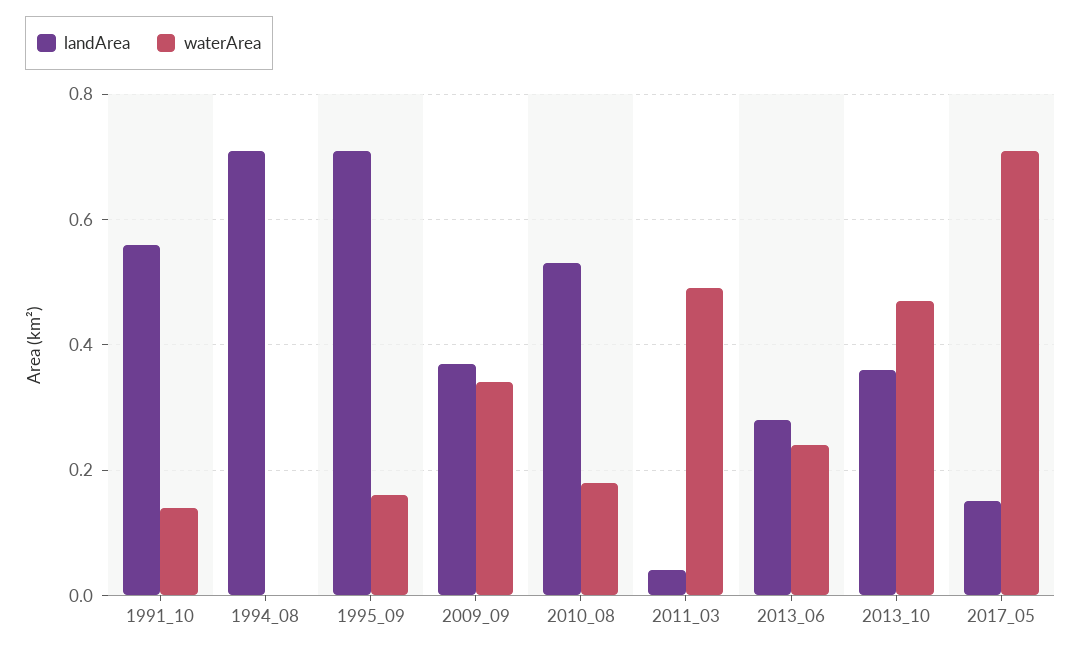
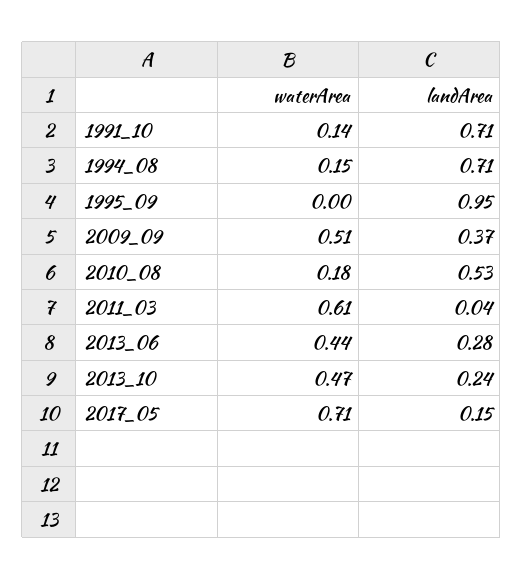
  {
    "landArea": {
-     "1991_10": 0.55,
+     "1991_10": 0.71,
      "1994_08": 0.71,
-     "1995_09": 0.7,
+     "1995_09": 0.95,
      "2009_09": 0.37,
      "2010_08": 0.53,
      "2011_03": 0.04,
      "2013_06": 0.28,
-     "2013_10": 0.35,
+     "2013_10": 0.24,
      "2017_05": 0.15
    },
    "waterArea": {
      "1991_10": 0.14,
-     "1994_08": 0,
+     "1994_08": 0.15,
-     "1995_09": 0.15,
+     "1995_09": 0,
-     "2009_09": 0.35,
+     "2009_09": 0.51,
      "2010_08": 0.18,
-     "2011_03": 0.5,
+     "2011_03": 0.61,
-     "2013_06": 0.25,
+     "2013_06": 0.44,
      "2013_10": 0.47,
      "2017_05": 0.71
    }
  }

